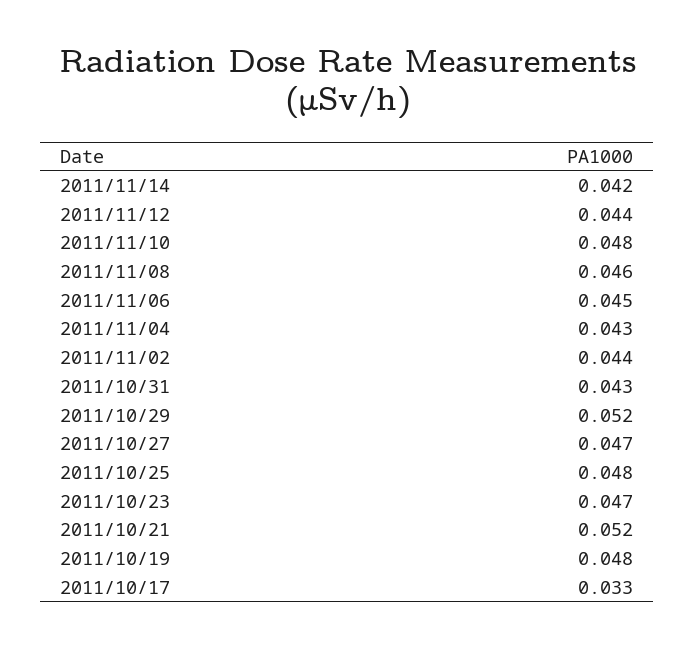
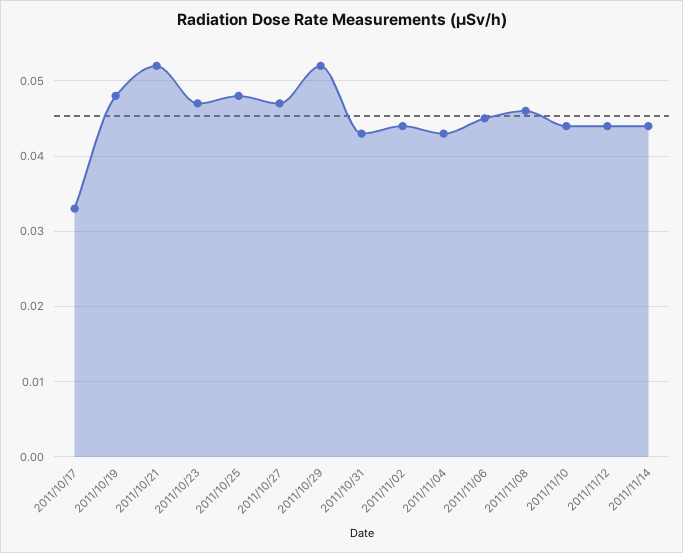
  {
-   "2011/11/14": 0.042,
+   "2011/11/14": 0.044,
    "2011/11/12": 0.044,
-   "2011/11/10": 0.048,
+   "2011/11/10": 0.044,
    "2011/11/08": 0.046,
    "2011/11/06": 0.045,
    "2011/11/04": 0.043,
    "2011/11/02": 0.044,
    "2011/10/31": 0.043,
    "2011/10/29": 0.052,
    "2011/10/27": 0.047,
    "2011/10/25": 0.048,
    "2011/10/23": 0.047,
    "2011/10/21": 0.052,
    "2011/10/19": 0.048,
    "2011/10/17": 0.033
  }

